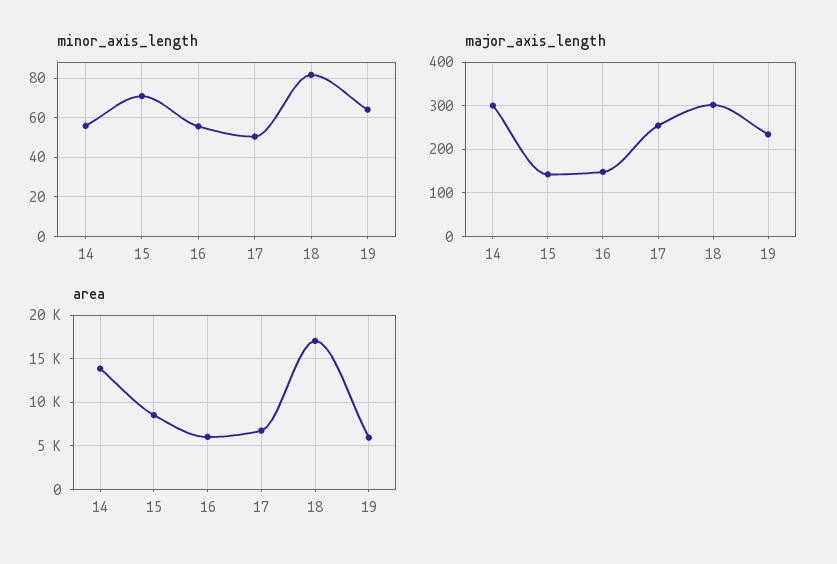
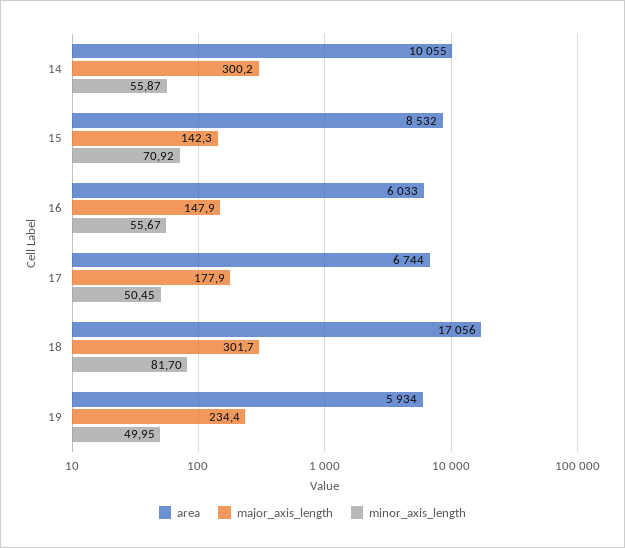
  {
    "minor_axis_length": {
      "14": 55.87,
      "15": 70.92,
      "16": 55.67,
      "17": 50.45,
      "18": 81.7,
-     "19": 65
+     "19": 49.95
    },
    "major_axis_length": {
      "14": 300.2,
      "15": 142.3,
      "16": 147.9,
-     "17": 260,
+     "17": 177.9,
      "18": 301.7,
      "19": 234.4
    },
    "area": {
-     "14": 14000,
+     "14": 10055,
      "15": 8532,
      "16": 6033,
      "17": 6744,
      "18": 17056,
      "19": 5934
    }
  }

